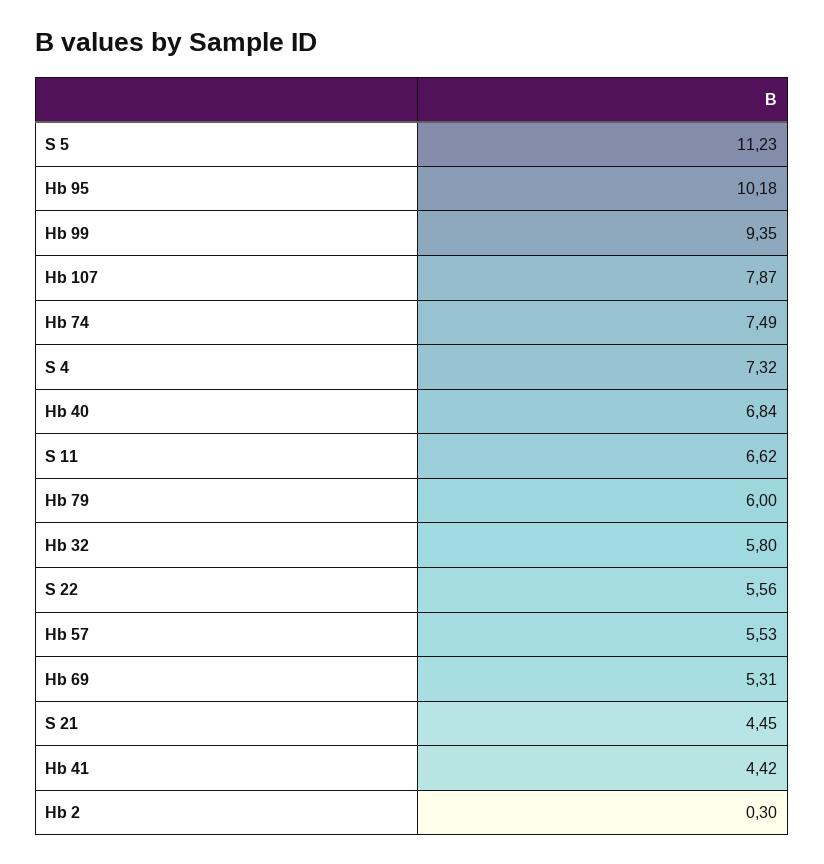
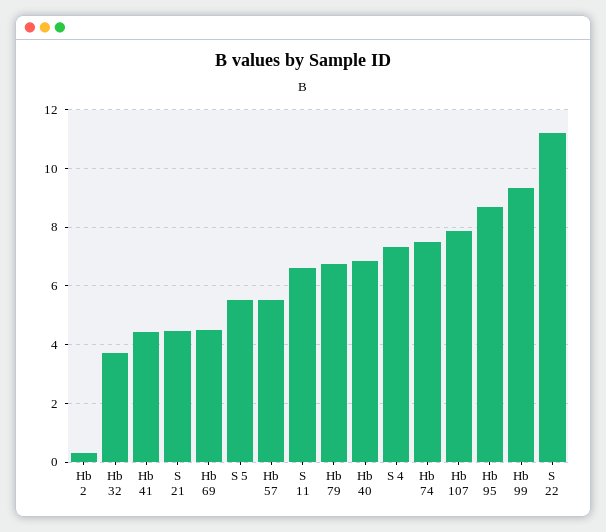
  {
-   "S 5": 11.23,
+   "S 5": 5.5,
-   "Hb 95": 10.18,
+   "Hb 95": 8.75,
    "Hb 99": 9.35,
    "Hb 107": 7.87,
    "Hb 74": 7.49,
    "S 4": 7.32,
    "Hb 40": 6.84,
    "S 11": 6.62,
-   "Hb 79": 6,
+   "Hb 79": 6.75,
-   "Hb 32": 5.8,
+   "Hb 32": 3.75,
-   "S 22": 5.56,
+   "S 22": 11.25,
    "Hb 57": 5.53,
-   "Hb 69": 5.31,
+   "Hb 69": 4.5,
    "S 21": 4.45,
    "Hb 41": 4.42,
    "Hb 2": 0.3
  }

